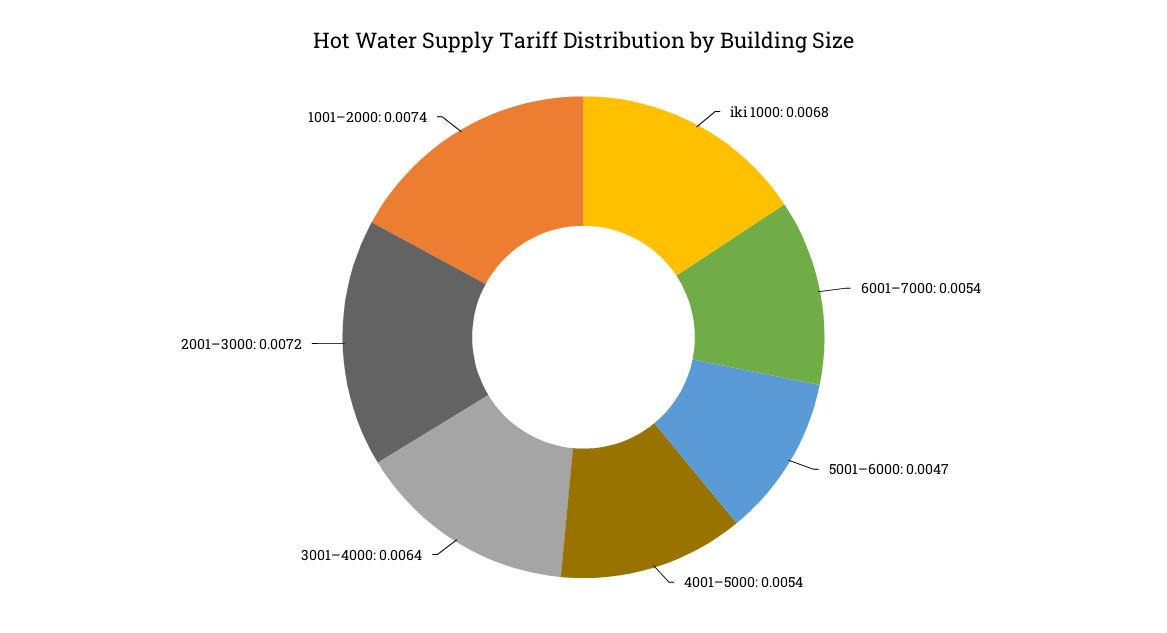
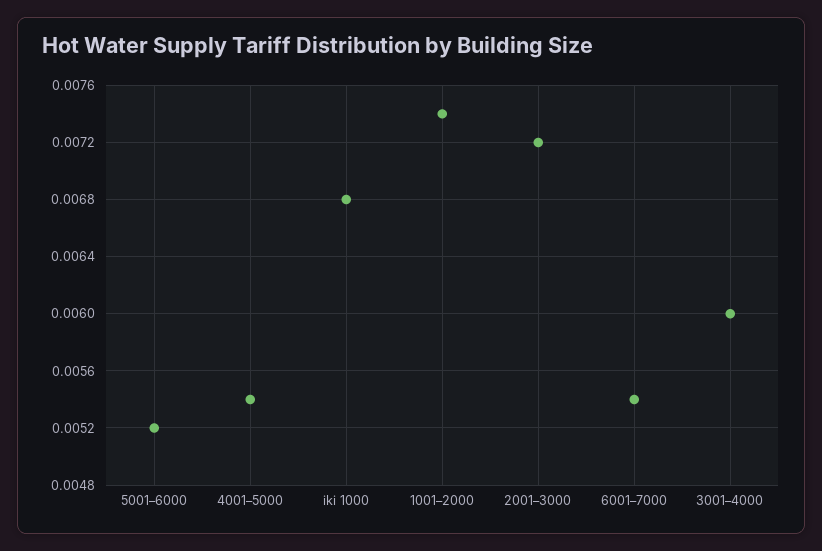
  {
    "iki 1000": 0.0068,
    "6001–7000": 0.0054,
-   "5001–6000": 0.0047,
+   "5001–6000": 0.0052,
    "4001–5000": 0.0054,
-   "3001–4000": 0.0064,
+   "3001–4000": 0.006,
    "2001–3000": 0.0072,
    "1001–2000": 0.0074
  }

